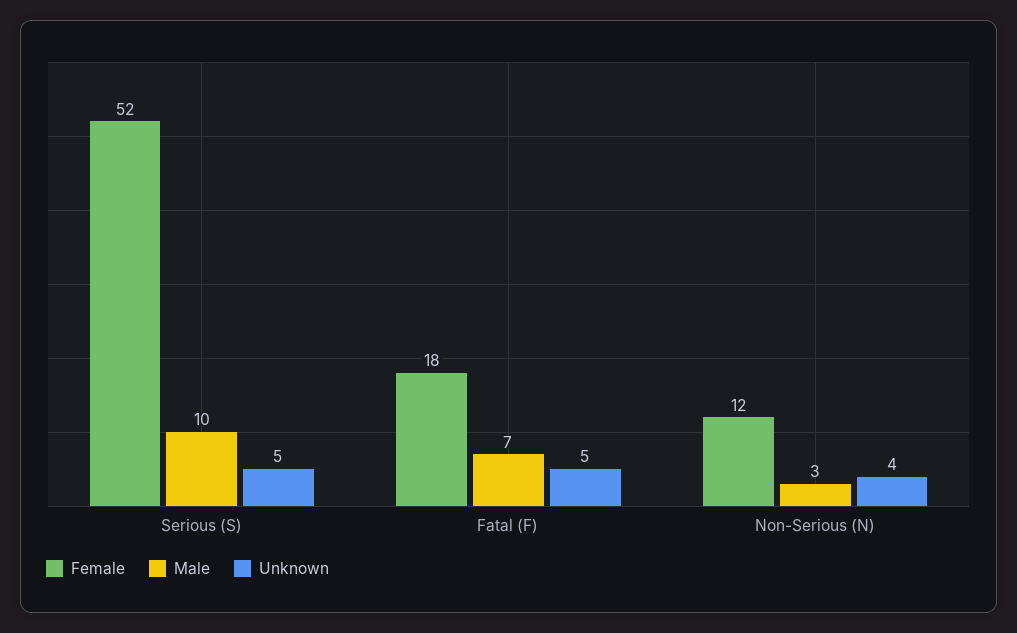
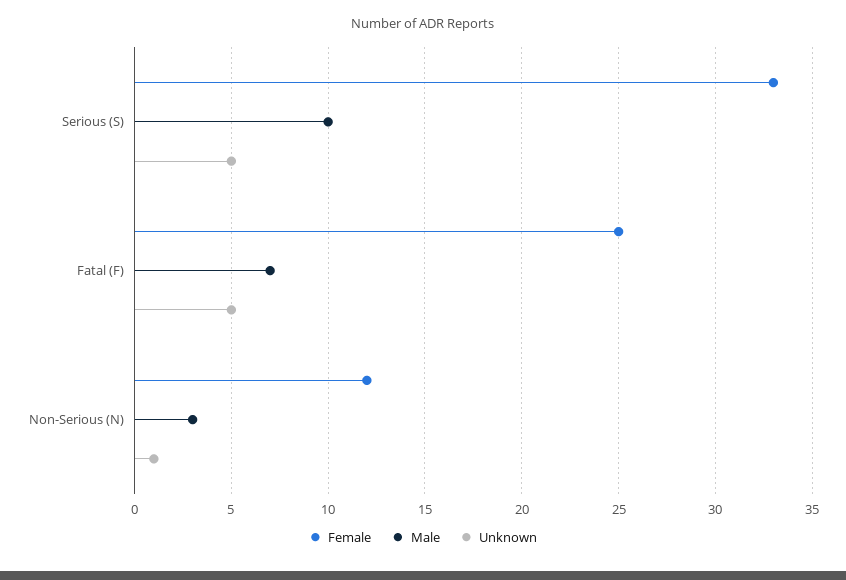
  {
    "Female": {
-     "Serious (S)": 52,
+     "Serious (S)": 33,
-     "Fatal (F)": 18,
+     "Fatal (F)": 25,
      "Non-Serious (N)": 12
    },
    "Male": {
      "Serious (S)": 10,
      "Fatal (F)": 7,
      "Non-Serious (N)": 3
    },
    "Unknown": {
      "Serious (S)": 5,
      "Fatal (F)": 5,
-     "Non-Serious (N)": 4
+     "Non-Serious (N)": 1
    }
  }

